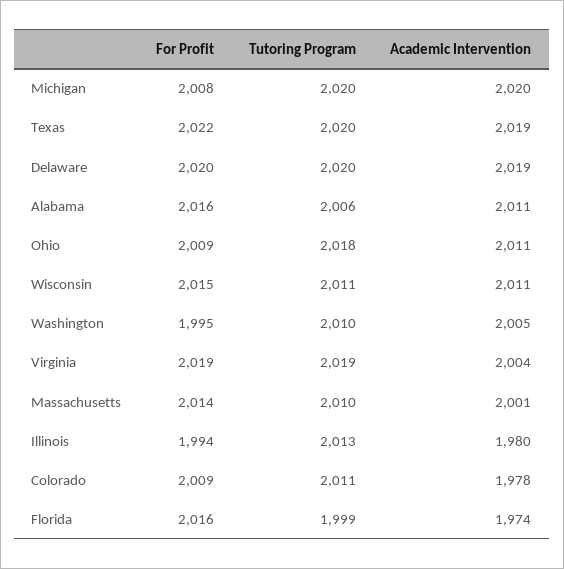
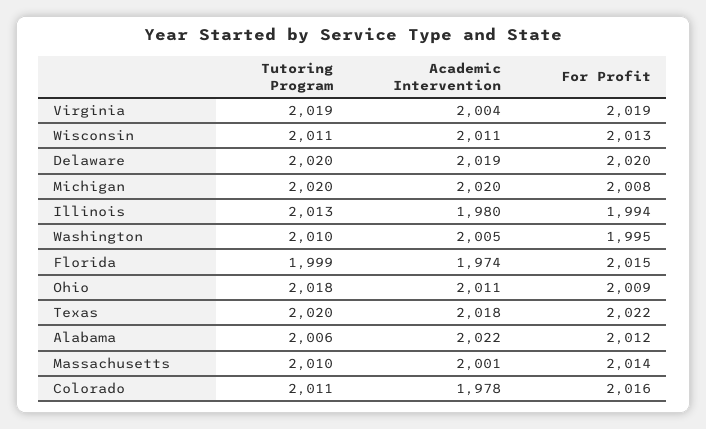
  {
    "For Profit": {
      "Michigan": 2008,
      "Texas": 2022,
      "Delaware": 2020,
-     "Alabama": 2016,
+     "Alabama": 2012,
      "Ohio": 2009,
-     "Wisconsin": 2015,
+     "Wisconsin": 2013,
      "Washington": 1995,
      "Virginia": 2019,
      "Massachusetts": 2014,
      "Illinois": 1994,
-     "Colorado": 2009,
+     "Colorado": 2016,
-     "Florida": 2016
+     "Florida": 2015
    },
    "Tutoring Program": {
      "Michigan": 2020,
      "Texas": 2020,
      "Delaware": 2020,
      "Alabama": 2006,
      "Ohio": 2018,
      "Wisconsin": 2011,
      "Washington": 2010,
      "Virginia": 2019,
      "Massachusetts": 2010,
      "Illinois": 2013,
      "Colorado": 2011,
      "Florida": 1999
    },
    "Academic Intervention": {
      "Michigan": 2020,
-     "Texas": 2019,
+     "Texas": 2018,
      "Delaware": 2019,
-     "Alabama": 2011,
+     "Alabama": 2022,
      "Ohio": 2011,
      "Wisconsin": 2011,
      "Washington": 2005,
      "Virginia": 2004,
      "Massachusetts": 2001,
      "Illinois": 1980,
      "Colorado": 1978,
      "Florida": 1974
    }
  }

